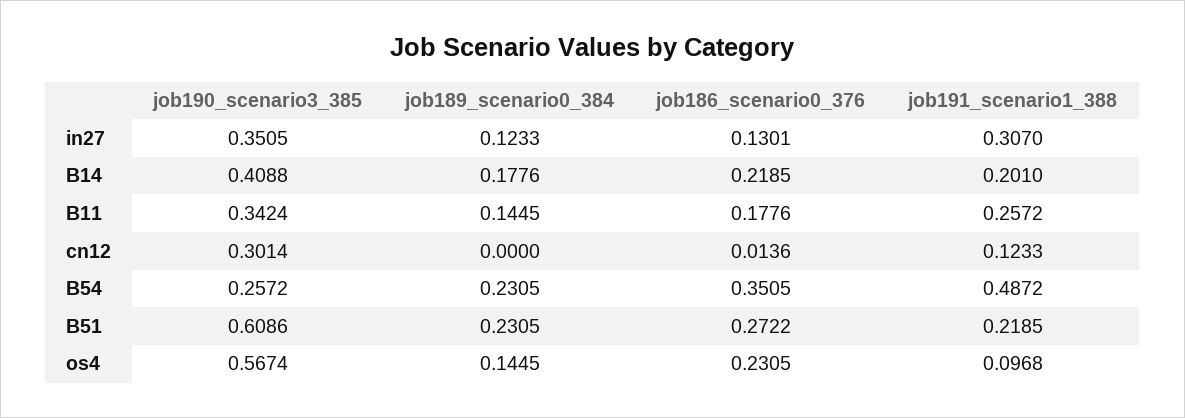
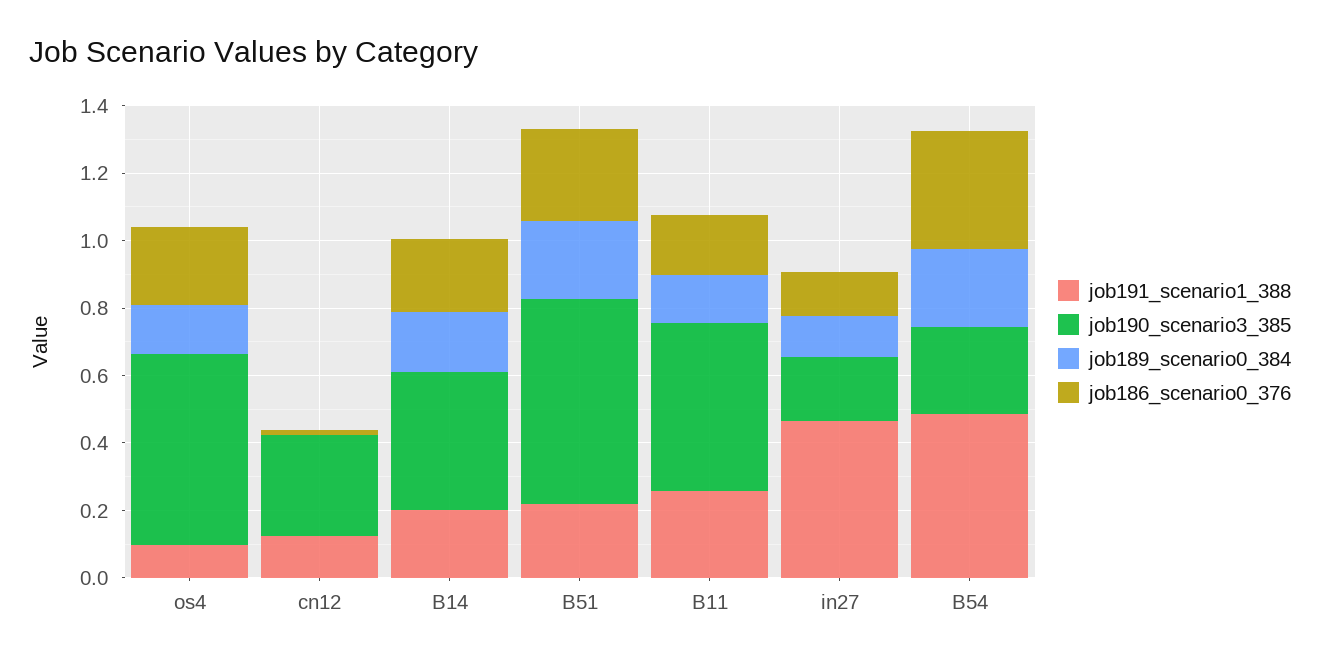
  {
    "job190_scenario3_385": {
-     "in27": 0.3505,
+     "in27": 0.2,
      "B14": 0.4088,
-     "B11": 0.3424,
+     "B11": 0.5,
      "cn12": 0.3014,
      "B54": 0.2572,
      "B51": 0.6086,
      "os4": 0.5674
    },
    "job189_scenario0_384": {
      "in27": 0.1233,
      "B14": 0.1776,
      "B11": 0.1445,
      "cn12": 0,
      "B54": 0.2305,
      "B51": 0.2305,
      "os4": 0.1445
    },
    "job186_scenario0_376": {
      "in27": 0.1301,
      "B14": 0.2185,
      "B11": 0.1776,
      "cn12": 0.0136,
      "B54": 0.3505,
      "B51": 0.2722,
      "os4": 0.2305
    },
    "job191_scenario1_388": {
-     "in27": 0.307,
+     "in27": 0.45,
      "B14": 0.201,
      "B11": 0.2572,
      "cn12": 0.1233,
      "B54": 0.4872,
      "B51": 0.2185,
      "os4": 0.0968
    }
  }

